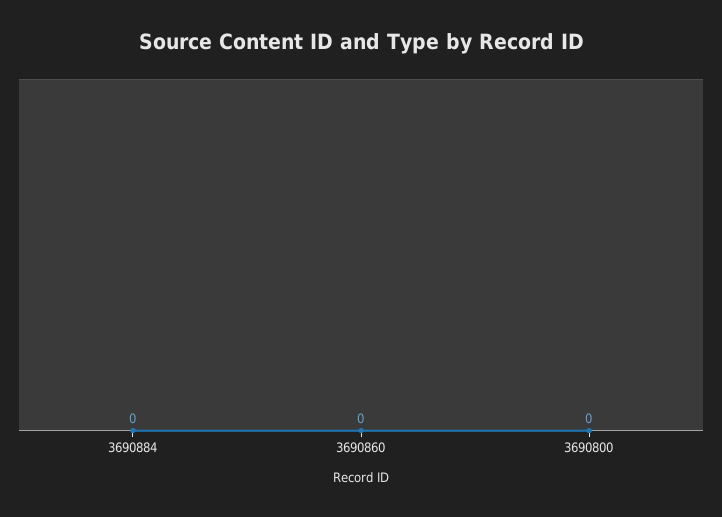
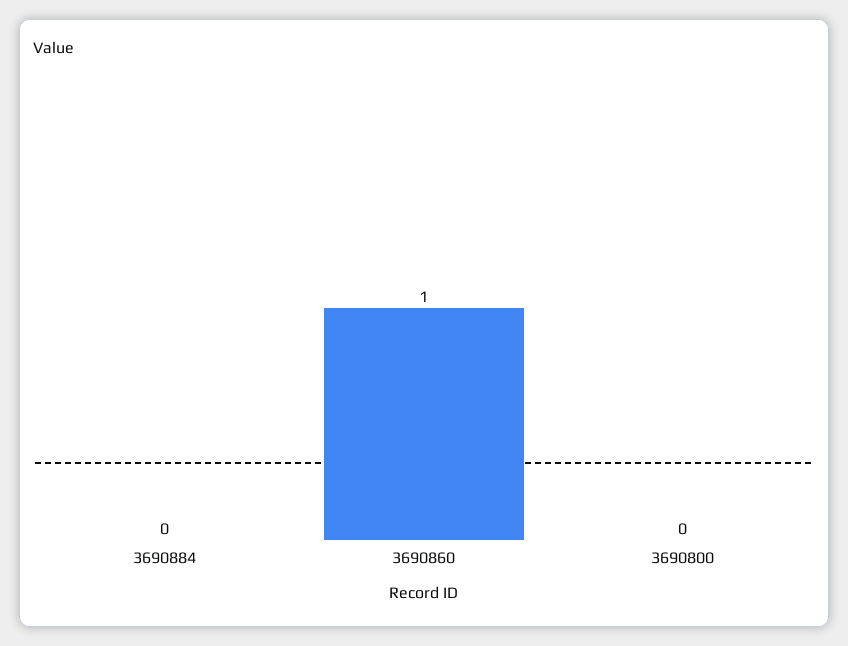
  {
    "3690884": 0,
-   "3690860": 0,
+   "3690860": 1,
    "3690800": 0
  }

